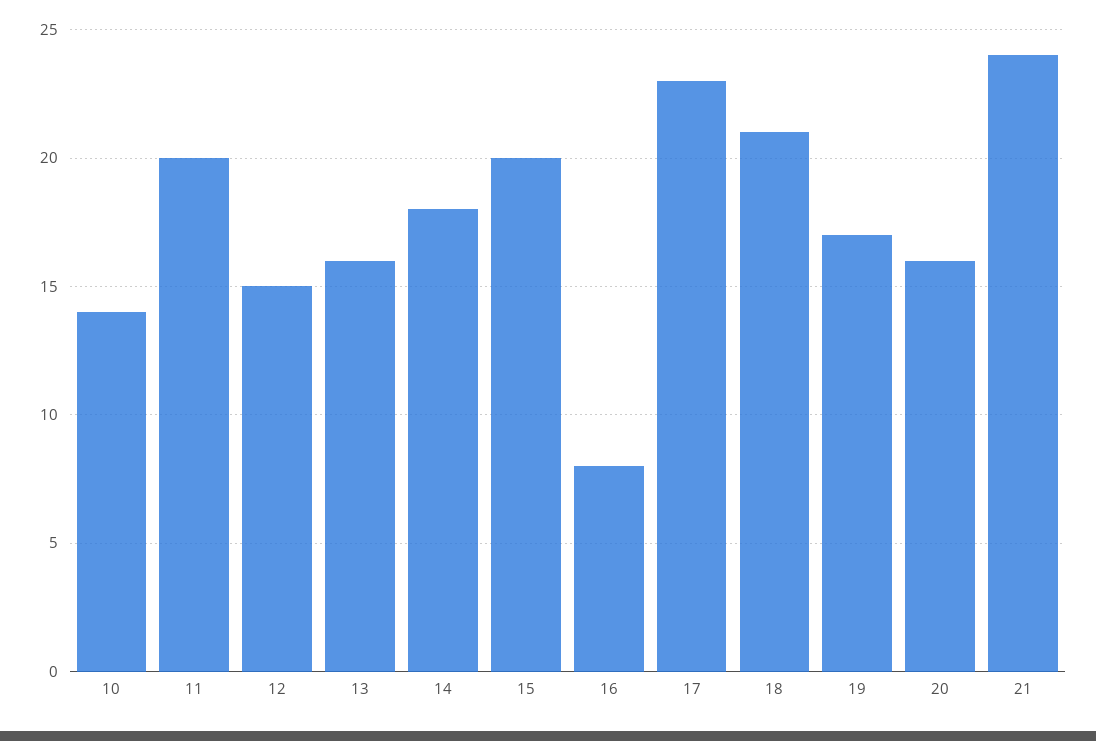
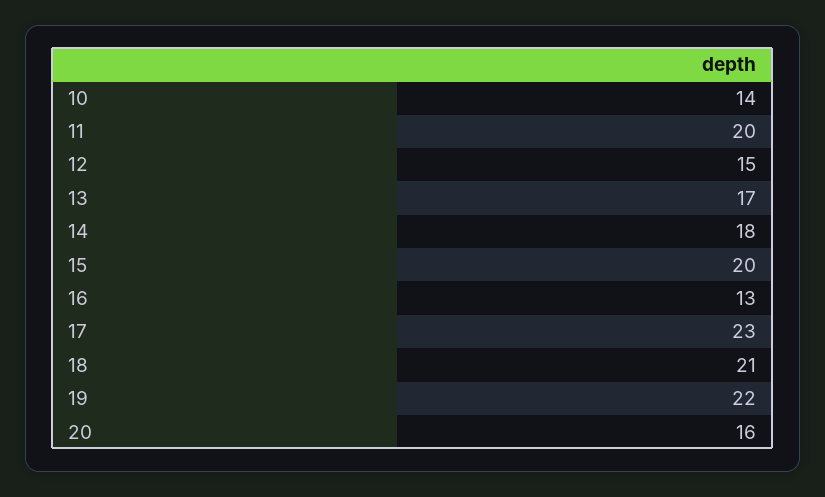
  {
    "10": 14,
    "11": 20,
    "12": 15,
-   "13": 16,
+   "13": 17,
    "14": 18,
    "15": 20,
-   "16": 8,
+   "16": 13,
    "17": 23,
    "18": 21,
-   "19": 17,
+   "19": 22,
-   "20": 16,
+   "20": 16
-   "21": 24
  }

